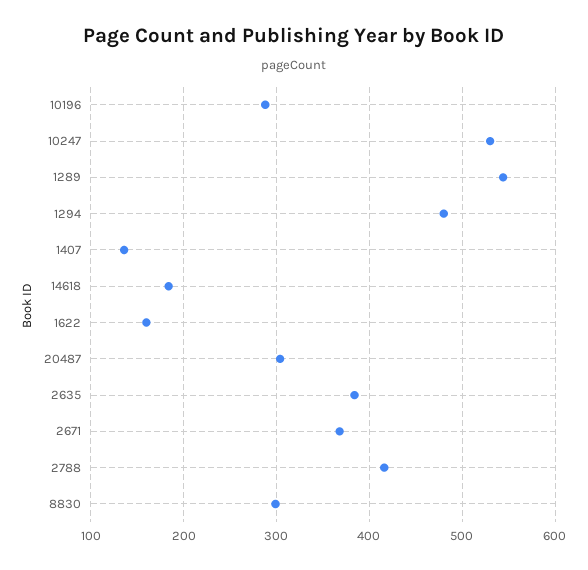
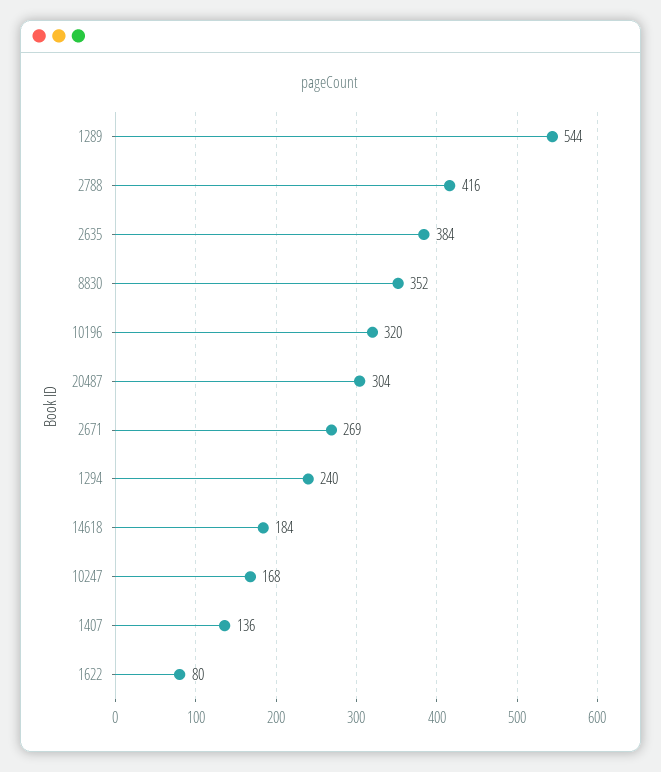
  {
-   "10196": 290,
+   "10196": 320,
-   "10247": 530,
+   "10247": 168,
    "1289": 544,
-   "1294": 480,
+   "1294": 240,
    "1407": 136,
    "14618": 184,
-   "1622": 160,
+   "1622": 80,
    "20487": 304,
    "2635": 384,
-   "2671": 370,
+   "2671": 269,
    "2788": 416,
-   "8830": 300
+   "8830": 352
  }

